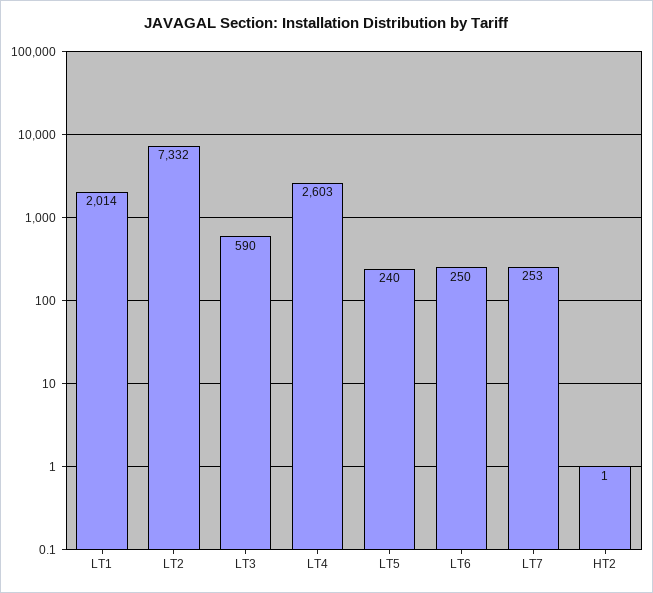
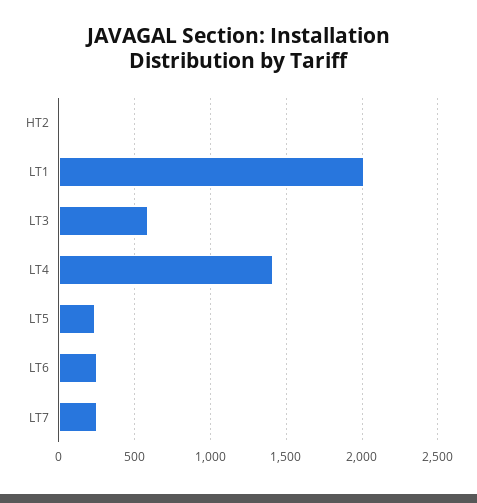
  {
    "LT1": 2014,
-   "LT2": 7332,
    "LT3": 590,
-   "LT4": 2603,
+   "LT4": 1400,
    "LT5": 240,
    "LT6": 250,
    "LT7": 253,
    "HT2": 1
  }

